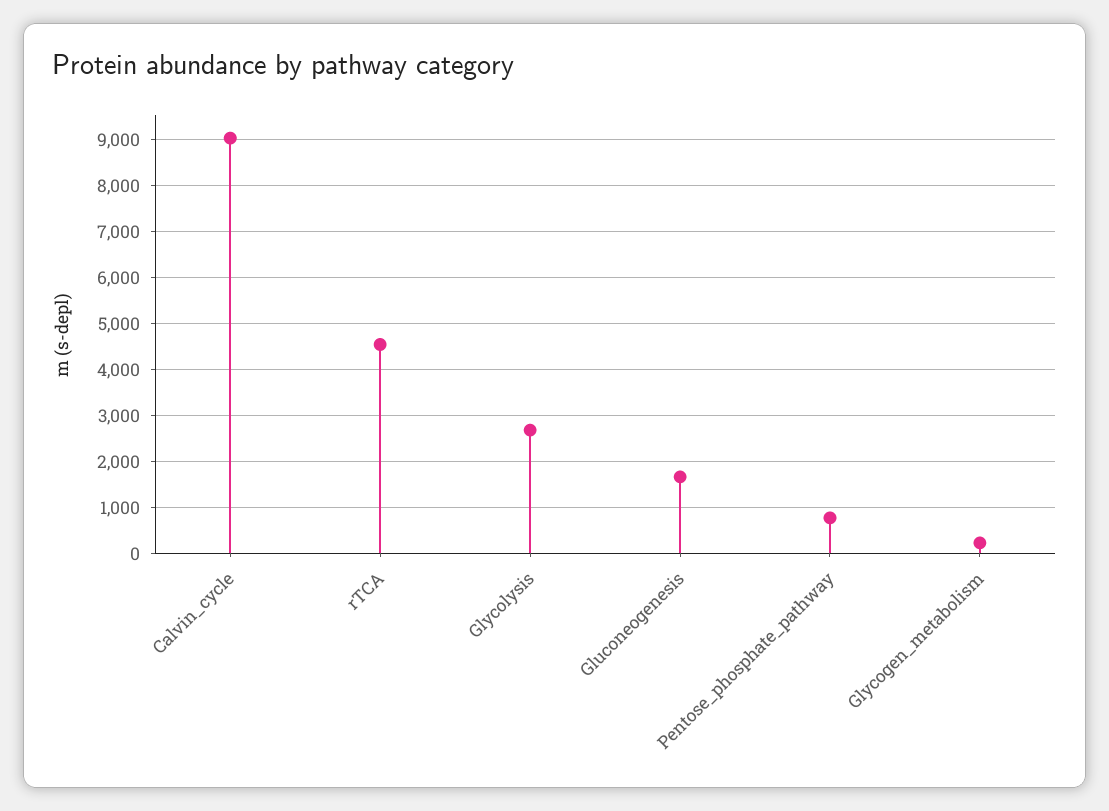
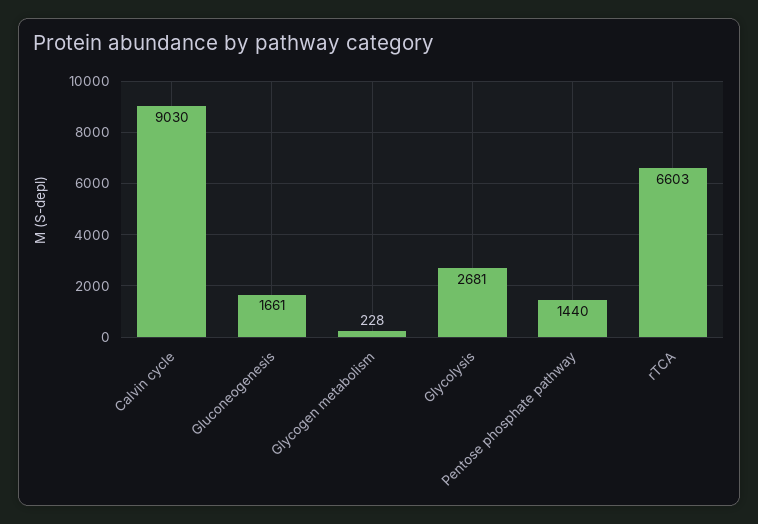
  {
    "Calvin_cycle": 9030,
-   "rTCA": 4600,
+   "rTCA": 6603,
    "Glycolysis": 2681,
    "Gluconeogenesis": 1661,
-   "Pentose_phosphate_pathway": 800,
+   "Pentose_phosphate_pathway": 1440,
    "Glycogen_metabolism": 228
  }

